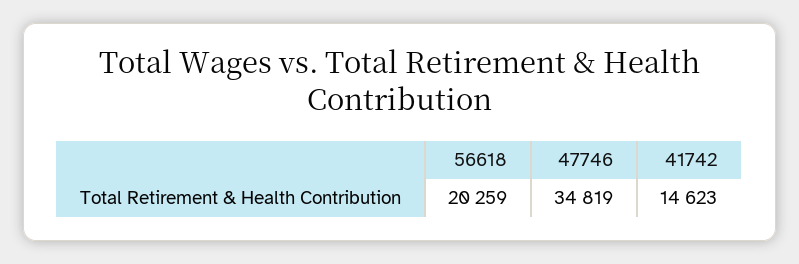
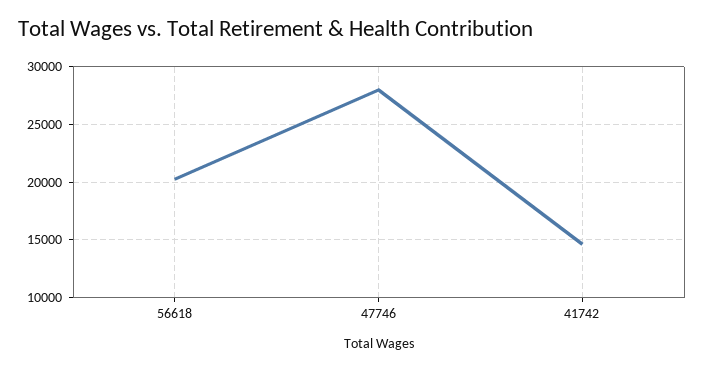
  {
    "56618": 20259,
-   "47746": 34819,
+   "47746": 28000,
    "41742": 14623
  }

